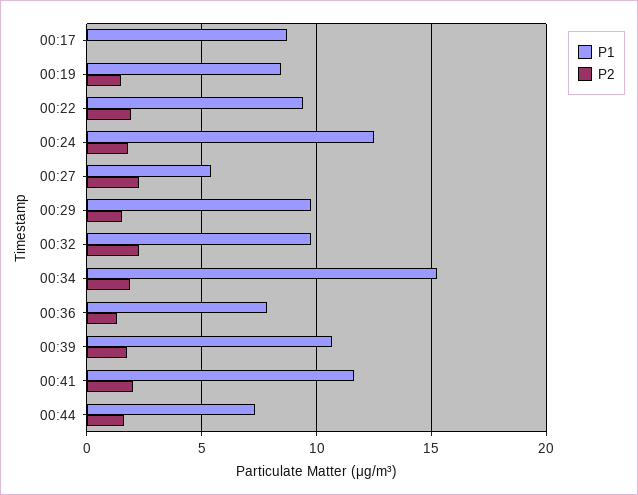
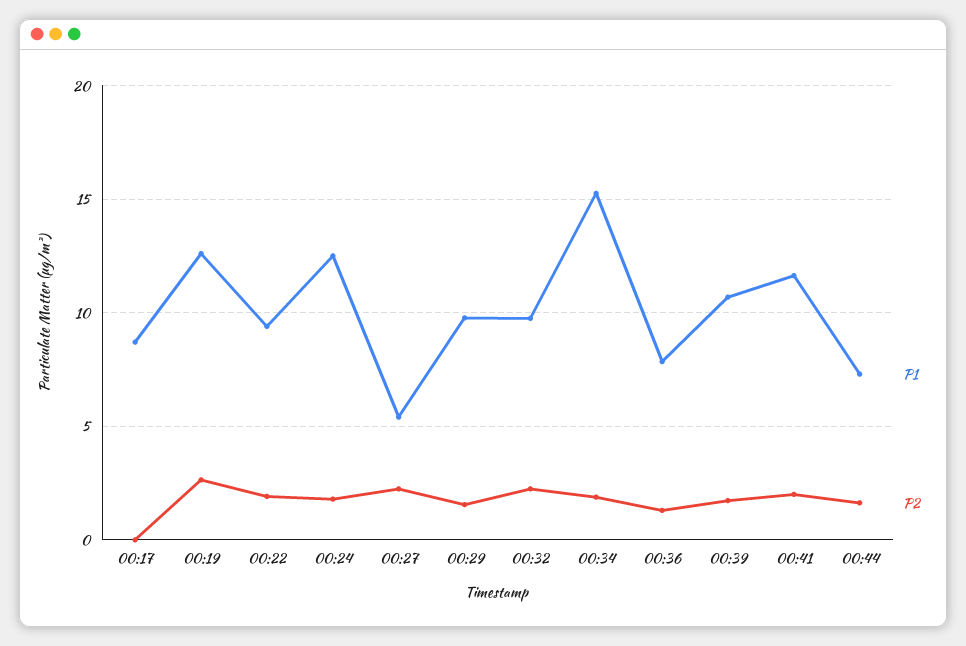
  {
    "P1": {
      "00:17": 8.5,
-     "00:19": 8.5,
+     "00:19": 12.5,
      "00:22": 9.5,
      "00:24": 12.5,
      "00:27": 5.5,
      "00:29": 10,
      "00:32": 10,
      "00:34": 15.5,
      "00:36": 8,
      "00:39": 10.5,
      "00:41": 11.5,
      "00:44": 7.5
    },
    "P2": {
      "00:17": 0,
-     "00:19": 1.5,
+     "00:19": 2.5,
      "00:22": 2,
      "00:24": 2,
      "00:27": 2.5,
      "00:29": 1.5,
      "00:32": 2.5,
      "00:34": 2,
      "00:36": 1.5,
      "00:39": 1.5,
      "00:41": 2,
      "00:44": 1.5
    }
  }

